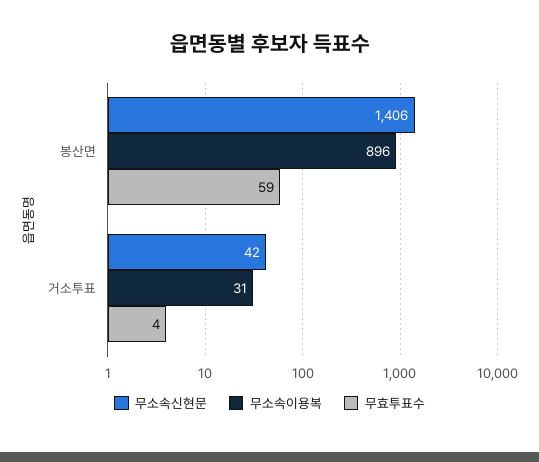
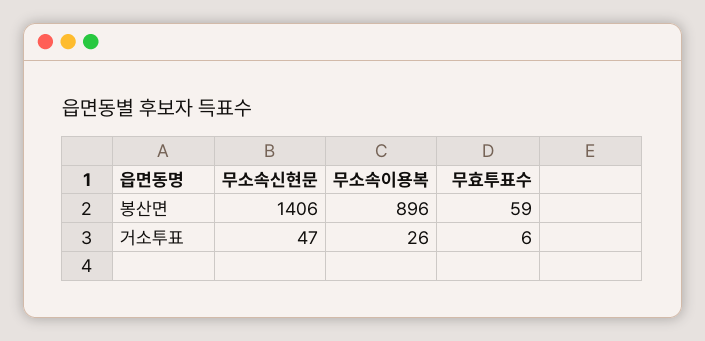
  {
    "무소속신현문": {
      "봉산면": 1406,
-     "거소투표": 42
+     "거소투표": 47
    },
    "무소속이용복": {
      "봉산면": 896,
-     "거소투표": 31
+     "거소투표": 26
    },
    "무효투표수": {
      "봉산면": 59,
-     "거소투표": 4
+     "거소투표": 6
    }
  }

